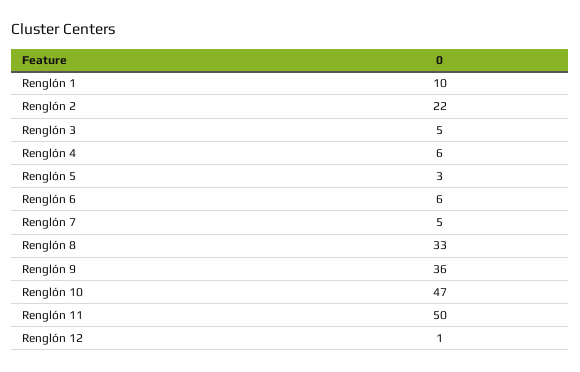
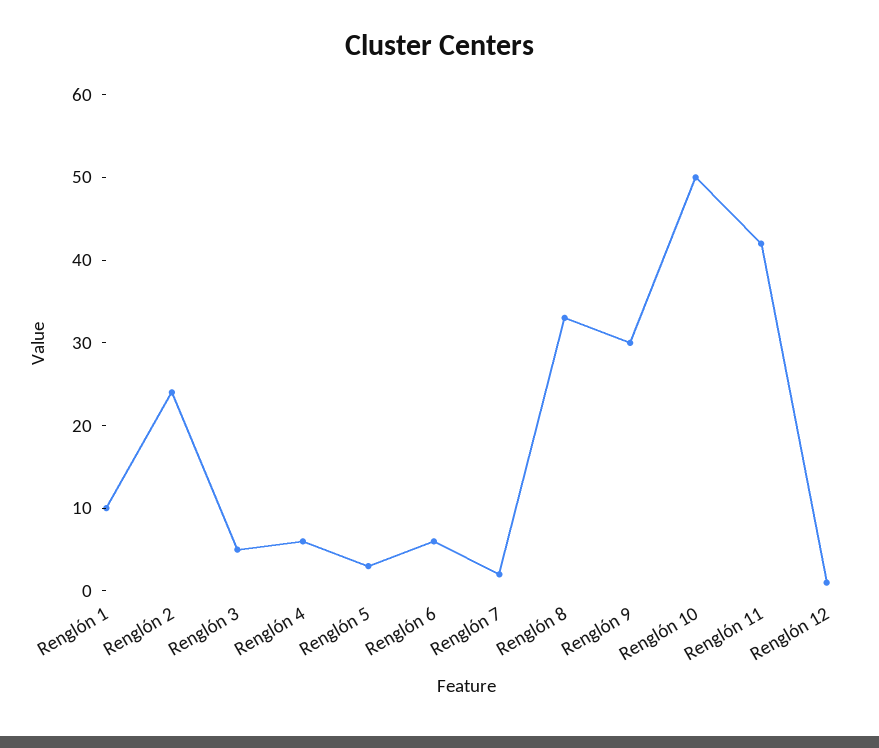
  {
    "Renglón 1": 10,
-   "Renglón 2": 22,
+   "Renglón 2": 24,
    "Renglón 3": 5,
    "Renglón 4": 6,
    "Renglón 5": 3,
    "Renglón 6": 6,
-   "Renglón 7": 5,
+   "Renglón 7": 2,
    "Renglón 8": 33,
-   "Renglón 9": 36,
+   "Renglón 9": 30,
-   "Renglón 10": 47,
+   "Renglón 10": 50,
-   "Renglón 11": 50,
+   "Renglón 11": 42,
    "Renglón 12": 1
  }

